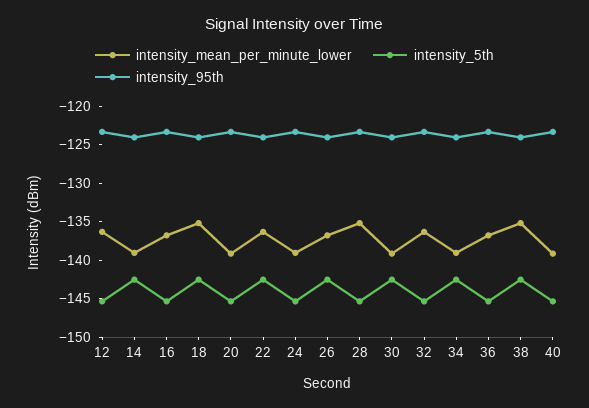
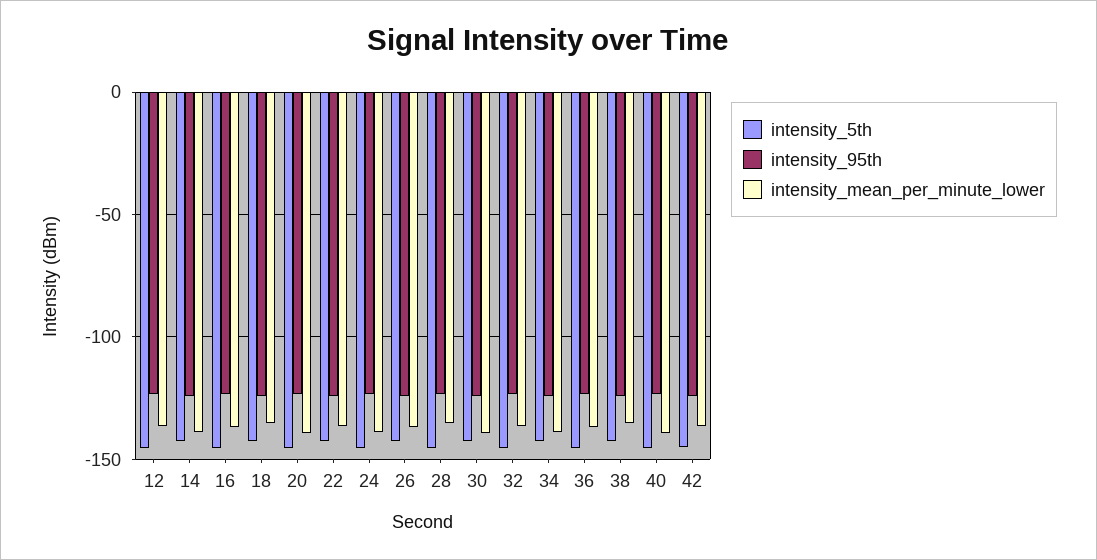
  {
    "intensity_mean_per_minute_lower": {
      "12": -137.5,
      "14": -140,
      "16": -137.5,
      "18": -135,
      "20": -140,
      "22": -137.5,
      "24": -140,
      "26": -137.5,
      "28": -135,
      "30": -140,
      "32": -137.5,
      "34": -140,
      "36": -137.5,
      "38": -135,
-     "40": -140
+     "40": -140,
+     "42": -135
    },
    "intensity_5th": {
      "12": -145,
      "14": -142.5,
      "16": -145,
      "18": -142.5,
      "20": -145,
      "22": -142.5,
      "24": -145,
      "26": -142.5,
      "28": -145,
      "30": -142.5,
      "32": -145,
      "34": -142.5,
      "36": -145,
      "38": -142.5,
-     "40": -145
+     "40": -145,
+     "42": -145
    },
    "intensity_95th": {
      "12": -122.5,
      "14": -125,
      "16": -122.5,
      "18": -125,
      "20": -122.5,
      "22": -125,
      "24": -122.5,
      "26": -125,
      "28": -122.5,
      "30": -125,
      "32": -122.5,
      "34": -125,
      "36": -122.5,
      "38": -125,
-     "40": -122.5
+     "40": -122.5,
+     "42": -125
    }
  }

